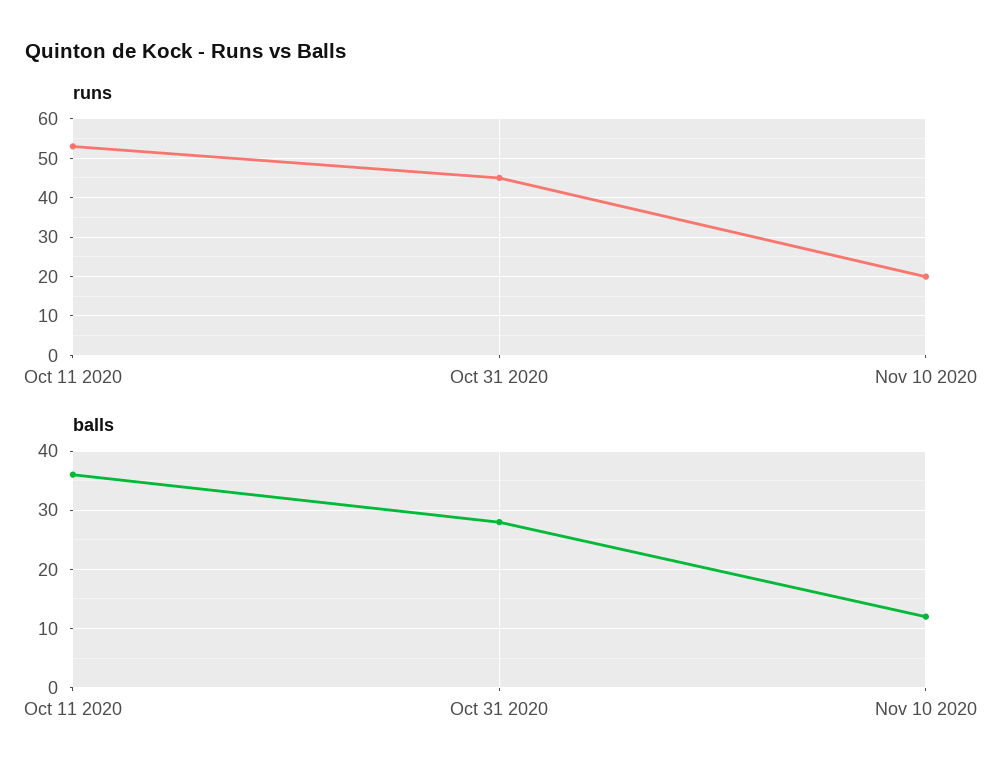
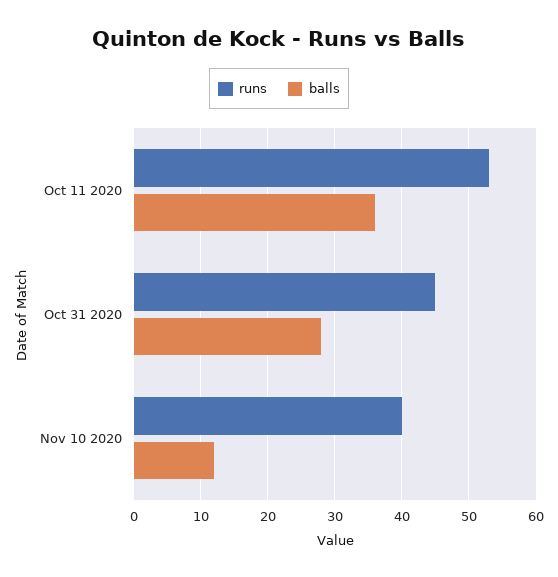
  {
    "runs": {
      "Oct 11 2020": 53,
      "Oct 31 2020": 45,
-     "Nov 10 2020": 20
+     "Nov 10 2020": 40
    },
    "balls": {
      "Oct 11 2020": 36,
      "Oct 31 2020": 28,
      "Nov 10 2020": 12
    }
  }

